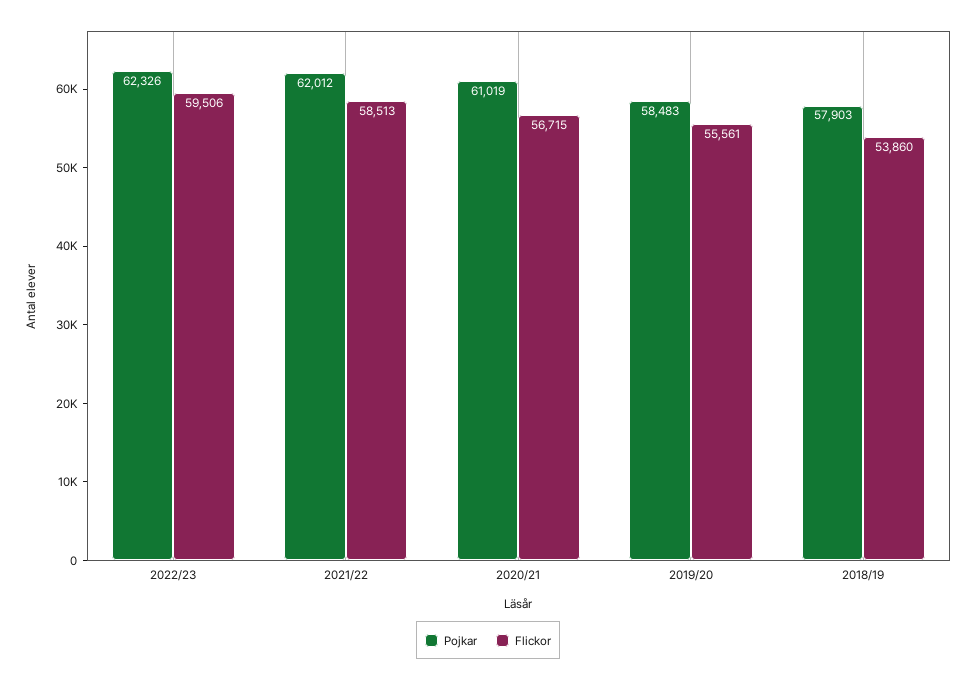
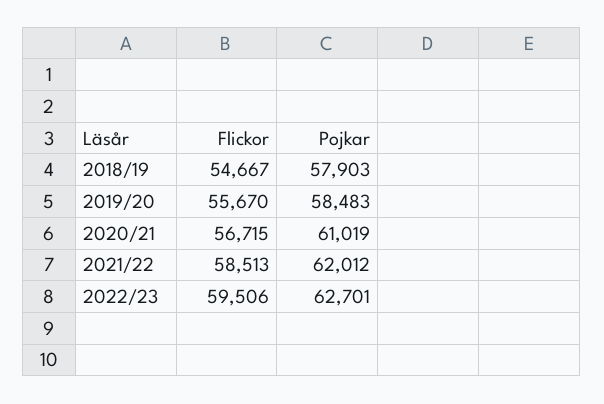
  {
    "Pojkar": {
-     "2022/23": 62326,
+     "2022/23": 62701,
      "2021/22": 62012,
      "2020/21": 61019,
      "2019/20": 58483,
      "2018/19": 57903
    },
    "Flickor": {
      "2022/23": 59506,
      "2021/22": 58513,
      "2020/21": 56715,
-     "2019/20": 55561,
+     "2019/20": 55670,
-     "2018/19": 53860
+     "2018/19": 54667
    }
  }

